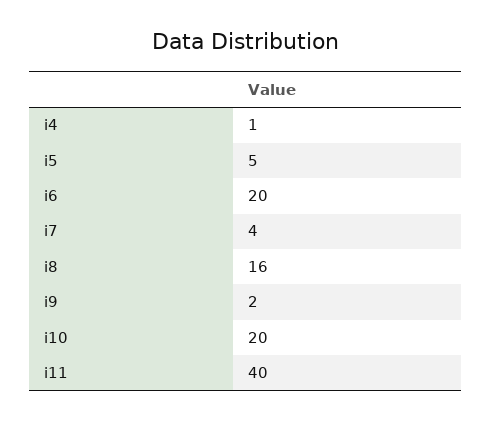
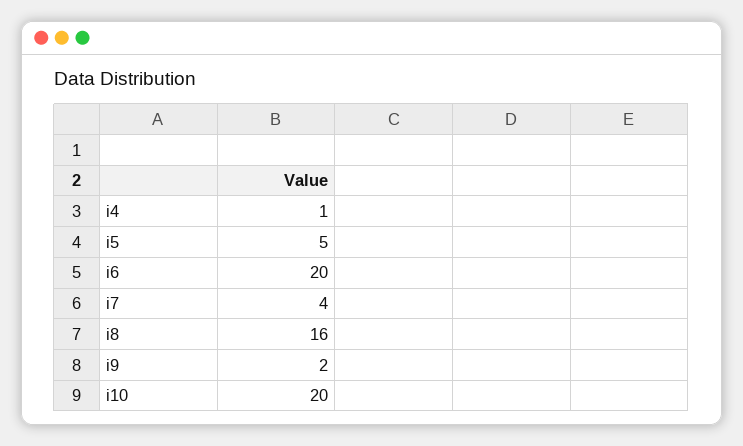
  {
    "i4": 1,
    "i5": 5,
    "i6": 20,
    "i7": 4,
    "i8": 16,
    "i9": 2,
-   "i10": 20,
+   "i10": 20
-   "i11": 40
  }

